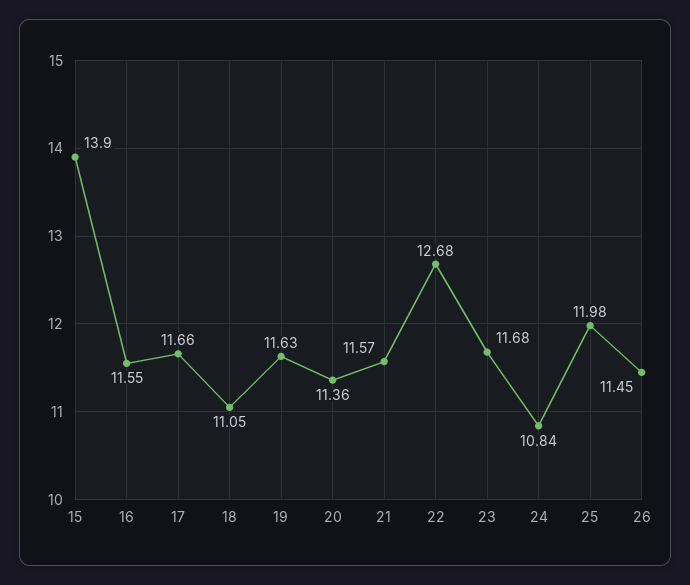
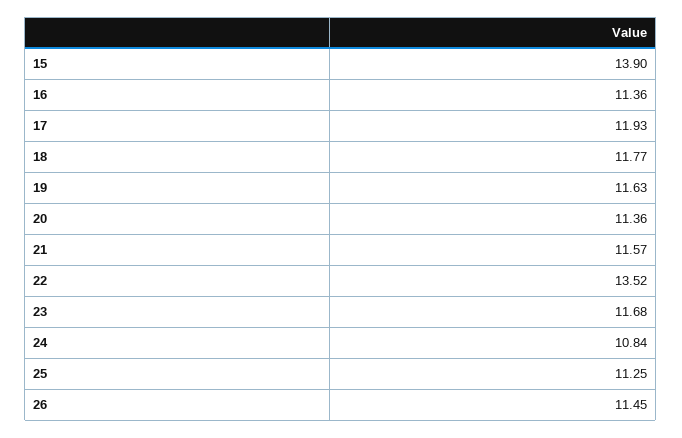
  {
    "15": 13.9,
-   "16": 11.55,
+   "16": 11.36,
-   "17": 11.66,
+   "17": 11.93,
-   "18": 11.05,
+   "18": 11.77,
    "19": 11.63,
    "20": 11.36,
    "21": 11.57,
-   "22": 12.68,
+   "22": 13.52,
    "23": 11.68,
    "24": 10.84,
-   "25": 11.98,
+   "25": 11.25,
    "26": 11.45
  }

